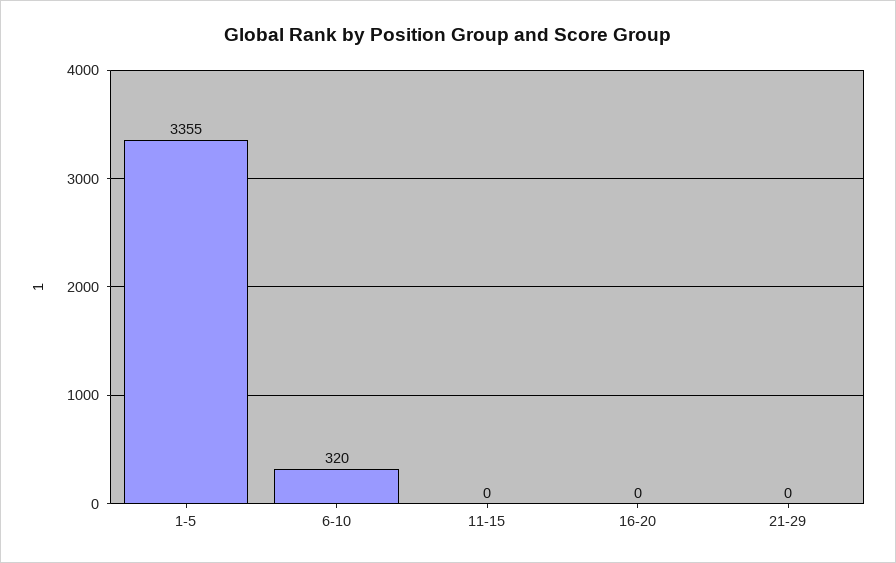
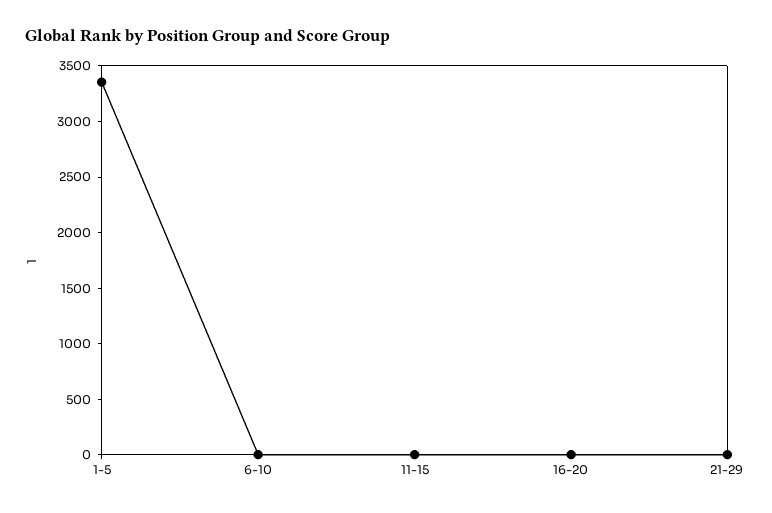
  {
    "1-5": 3355,
-   "6-10": 320,
+   "6-10": 0,
    "11-15": 0,
    "16-20": 0,
    "21-29": 0
  }

